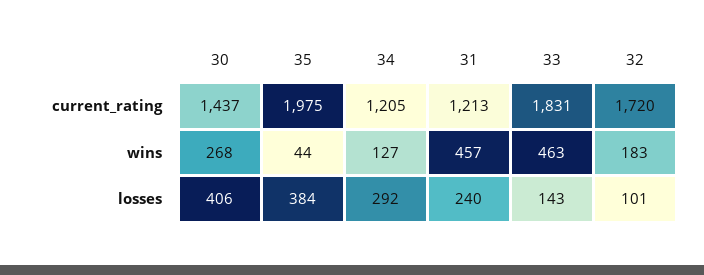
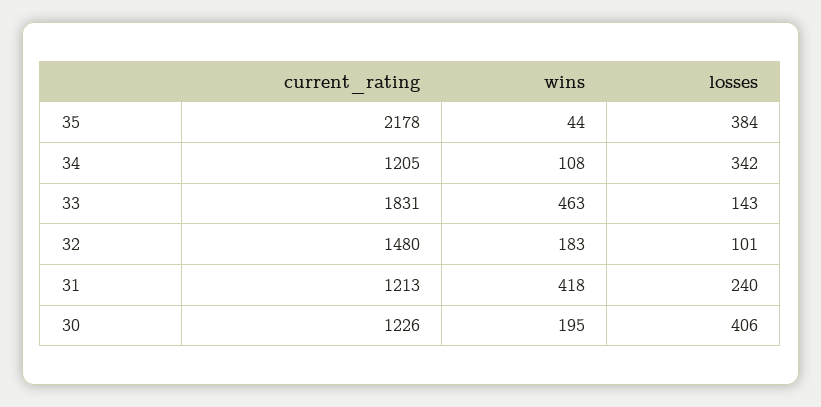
  {
    "30": {
-     "current_rating": 1437,
+     "current_rating": 1226,
-     "wins": 268,
+     "wins": 195,
      "losses": 406
    },
    "35": {
-     "current_rating": 1975,
+     "current_rating": 2178,
      "wins": 44,
      "losses": 384
    },
    "34": {
      "current_rating": 1205,
-     "wins": 127,
+     "wins": 108,
-     "losses": 292
+     "losses": 342
    },
    "31": {
      "current_rating": 1213,
-     "wins": 457,
+     "wins": 418,
      "losses": 240
    },
    "33": {
      "current_rating": 1831,
      "wins": 463,
      "losses": 143
    },
    "32": {
-     "current_rating": 1720,
+     "current_rating": 1480,
      "wins": 183,
      "losses": 101
    }
  }

